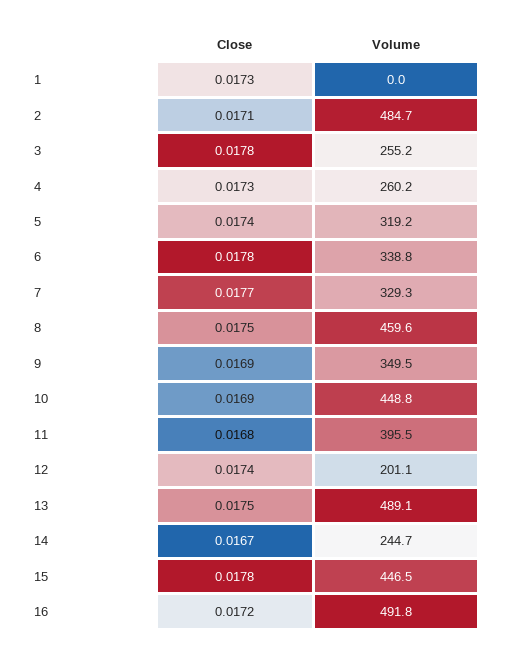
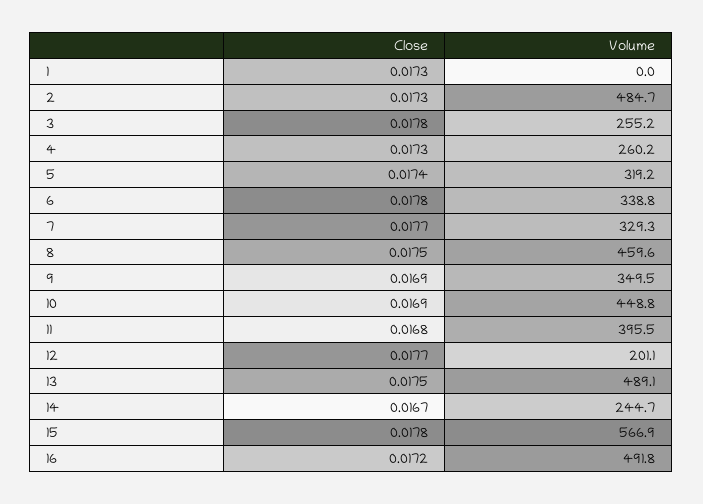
  {
    "Close": {
      "1": 0.0173,
-     "2": 0.0171,
+     "2": 0.0173,
      "3": 0.0178,
      "4": 0.0173,
      "5": 0.0174,
      "6": 0.0178,
      "7": 0.0177,
      "8": 0.0175,
      "9": 0.0169,
      "10": 0.0169,
      "11": 0.0168,
-     "12": 0.0174,
+     "12": 0.0177,
      "13": 0.0175,
      "14": 0.0167,
      "15": 0.0178,
      "16": 0.0172
    },
    "Volume": {
      "1": 0,
      "2": 484.7,
      "3": 255.2,
      "4": 260.2,
      "5": 319.2,
      "6": 338.8,
      "7": 329.3,
      "8": 459.6,
      "9": 349.5,
      "10": 448.8,
      "11": 395.5,
      "12": 201.1,
      "13": 489.1,
      "14": 244.7,
-     "15": 446.5,
+     "15": 566.9,
      "16": 491.8
    }
  }

